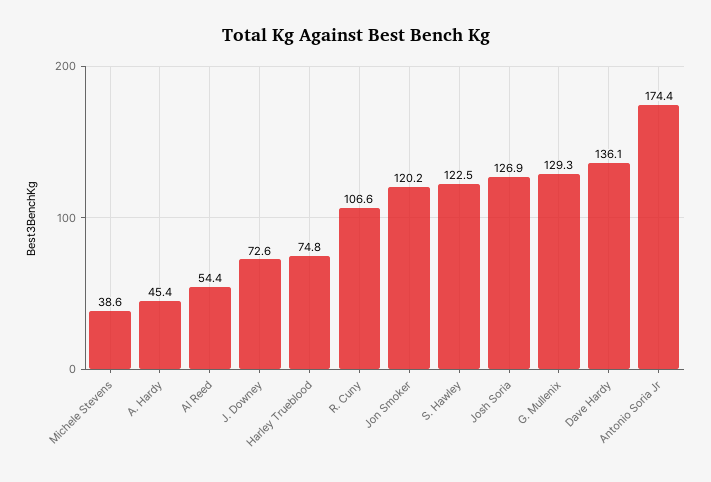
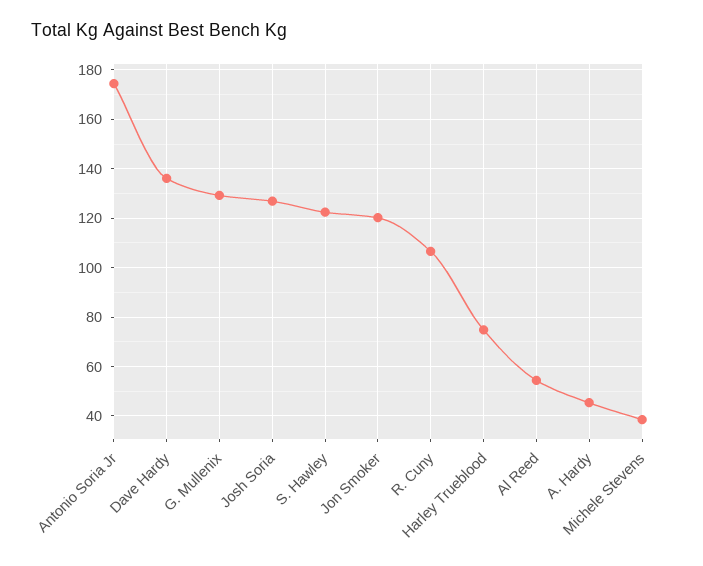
  {
    "Michele Stevens": 38.6,
    "A. Hardy": 45.4,
    "Al Reed": 54.4,
-   "J. Downey": 72.6,
    "Harley Trueblood": 74.8,
    "R. Cuny": 106.6,
    "Jon Smoker": 120.2,
    "S. Hawley": 122.5,
    "Josh Soria": 126.9,
    "G. Mullenix": 129.3,
    "Dave Hardy": 136.1,
    "Antonio Soria Jr": 174.4
  }

